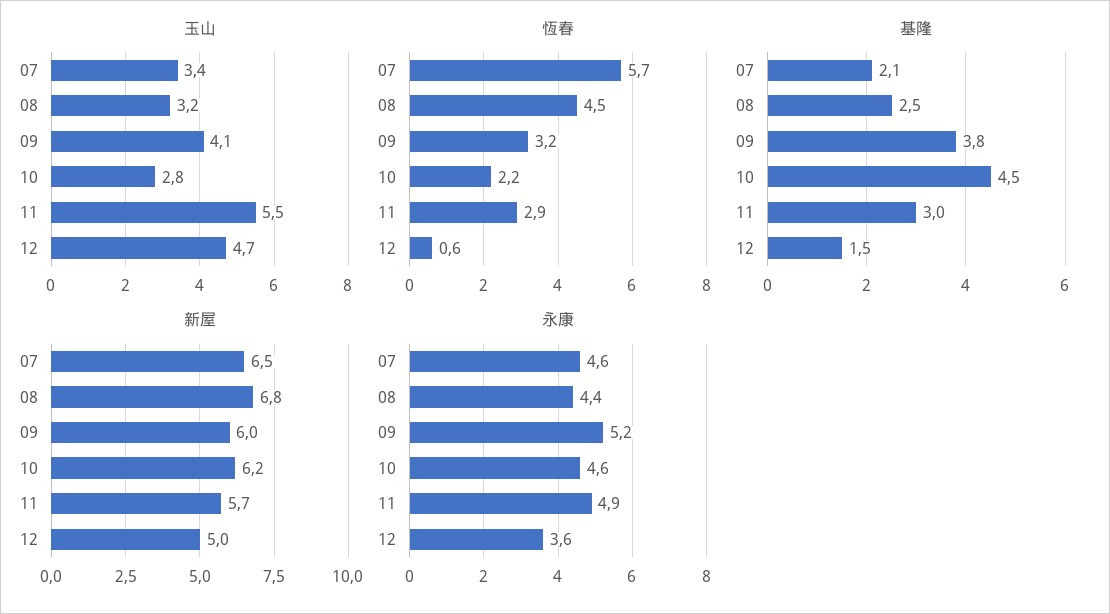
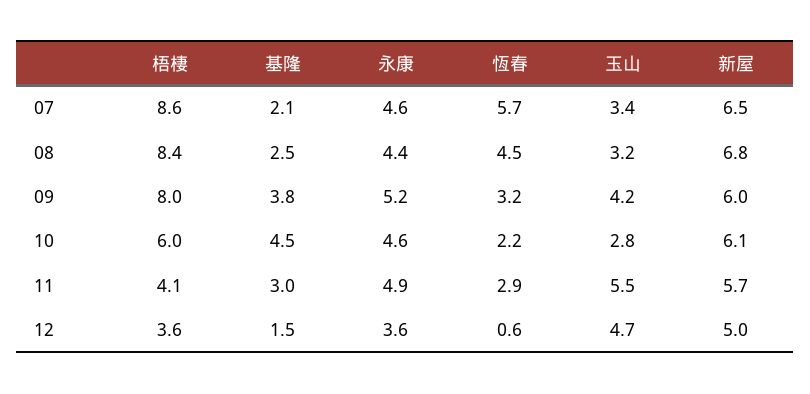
  {
    "玉山": {
      "07": 3.4,
      "08": 3.2,
-     "09": 4.1,
+     "09": 4.2,
      "10": 2.8,
      "11": 5.5,
      "12": 4.7
    },
    "恆春": {
      "07": 5.7,
      "08": 4.5,
      "09": 3.2,
      "10": 2.2,
      "11": 2.9,
      "12": 0.6
    },
    "基隆": {
      "07": 2.1,
      "08": 2.5,
      "09": 3.8,
      "10": 4.5,
      "11": 3,
      "12": 1.5
    },
    "新屋": {
      "07": 6.5,
      "08": 6.8,
      "09": 6,
-     "10": 6.2,
+     "10": 6.1,
      "11": 5.7,
      "12": 5
    },
    "永康": {
      "07": 4.6,
      "08": 4.4,
      "09": 5.2,
      "10": 4.6,
      "11": 4.9,
      "12": 3.6
-   }
+   },
+   "梧棲": {
+     "07": 8.6,
+     "08": 8.4,
+     "09": 8,
+     "10": 6,
+     "11": 4.1,
+     "12": 3.6
+   }
  }

